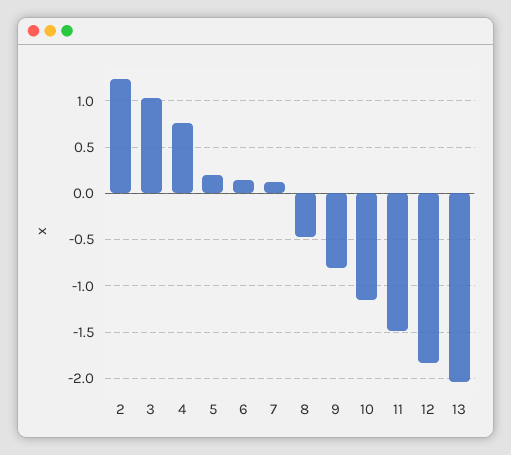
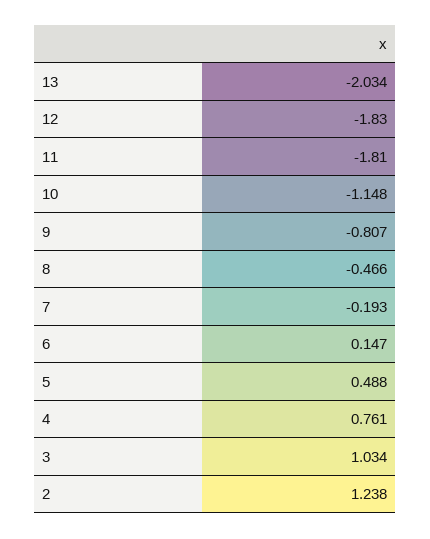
  {
    "2": 1.238,
    "3": 1.034,
    "4": 0.761,
-   "5": 0.2,
+   "5": 0.488,
    "6": 0.147,
-   "7": 0.1,
+   "7": -0.193,
    "8": -0.466,
    "9": -0.807,
    "10": -1.148,
-   "11": -1.5,
+   "11": -1.81,
    "12": -1.83,
    "13": -2.034
  }

